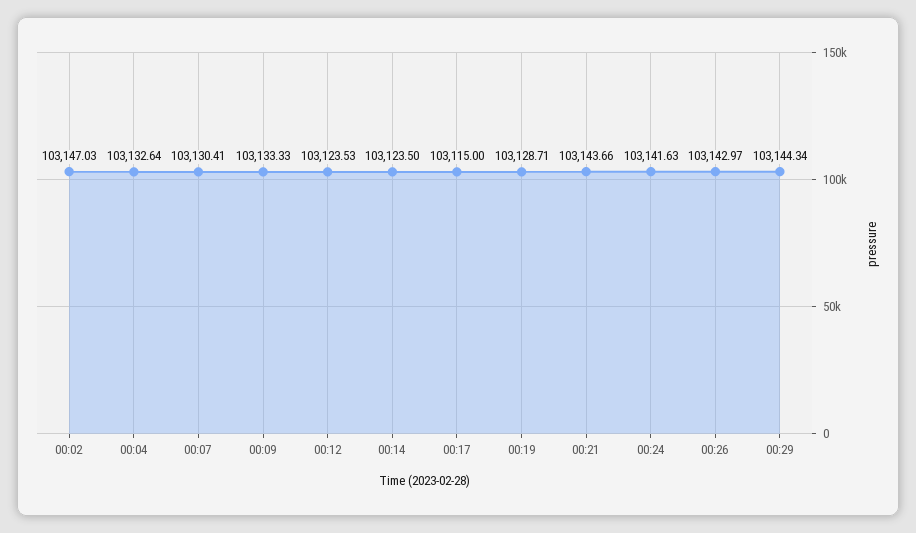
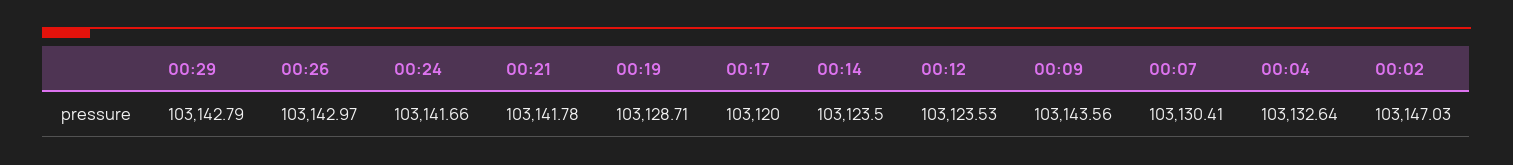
  {
    "00:02": 103147.03,
    "00:04": 103132.64,
    "00:07": 103130.41,
-   "00:09": 103133.33,
+   "00:09": 103143.56,
    "00:12": 103123.53,
    "00:14": 103123.5,
-   "00:17": 103115,
+   "00:17": 103120,
    "00:19": 103128.71,
-   "00:21": 103143.66,
+   "00:21": 103141.78,
-   "00:24": 103141.63,
+   "00:24": 103141.66,
    "00:26": 103142.97,
-   "00:29": 103144.34
+   "00:29": 103142.79
  }

